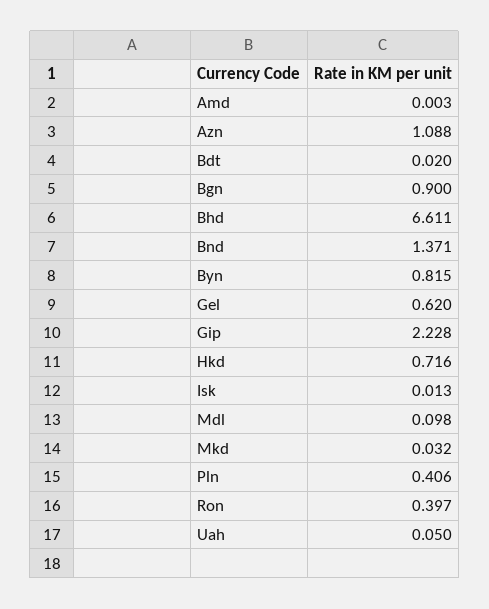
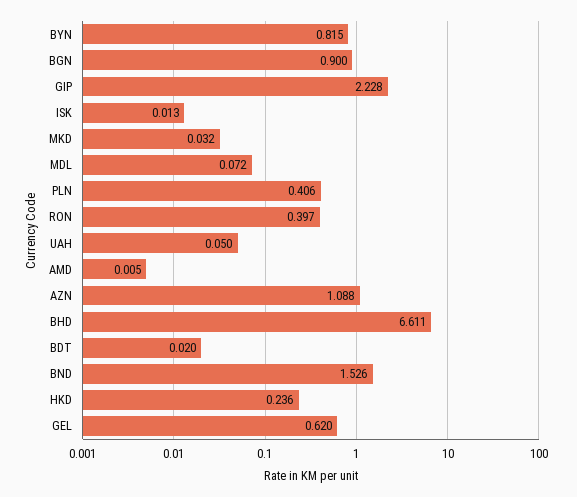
  {
-   "Amd": 0.003,
+   "Amd": 0.005,
    "Azn": 1.088,
    "Bdt": 0.02,
    "Bgn": 0.9,
    "Bhd": 6.611,
-   "Bnd": 1.371,
+   "Bnd": 1.526,
    "Byn": 0.815,
    "Gel": 0.62,
    "Gip": 2.228,
-   "Hkd": 0.716,
+   "Hkd": 0.236,
    "Isk": 0.013,
-   "Mdl": 0.098,
+   "Mdl": 0.072,
    "Mkd": 0.032,
    "Pln": 0.406,
    "Ron": 0.397,
    "Uah": 0.05
  }

